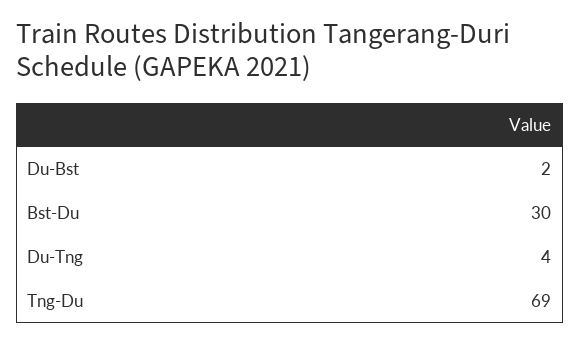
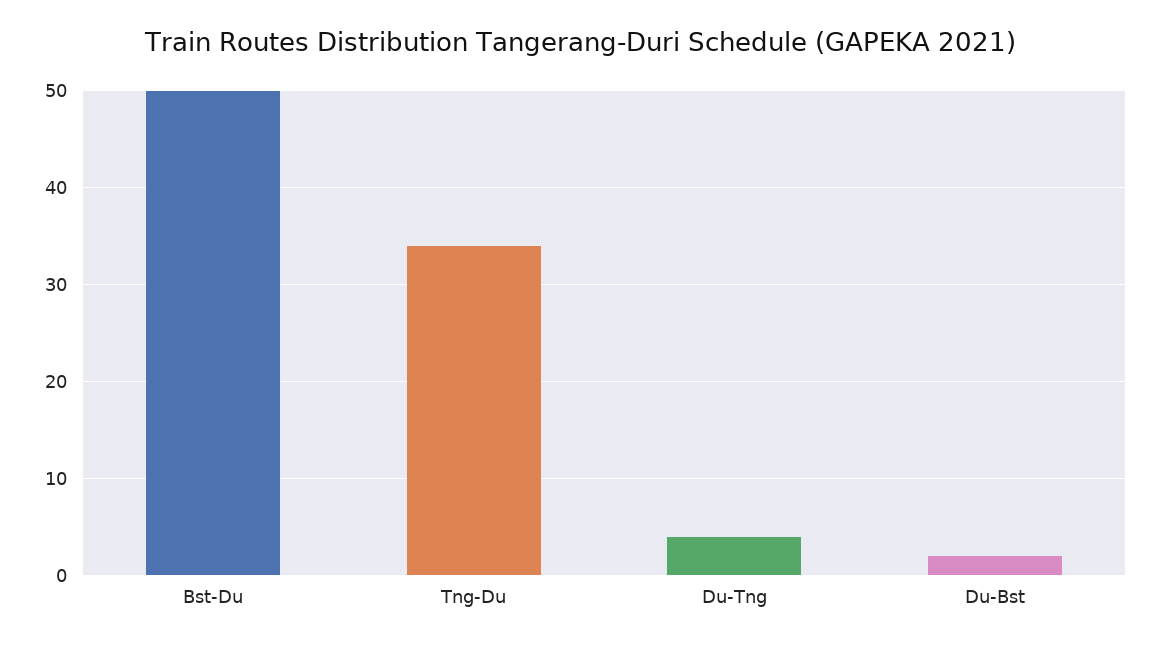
  {
    "Du-Bst": 2,
-   "Bst-Du": 30,
+   "Bst-Du": 50,
    "Du-Tng": 4,
-   "Tng-Du": 69
+   "Tng-Du": 34
  }

